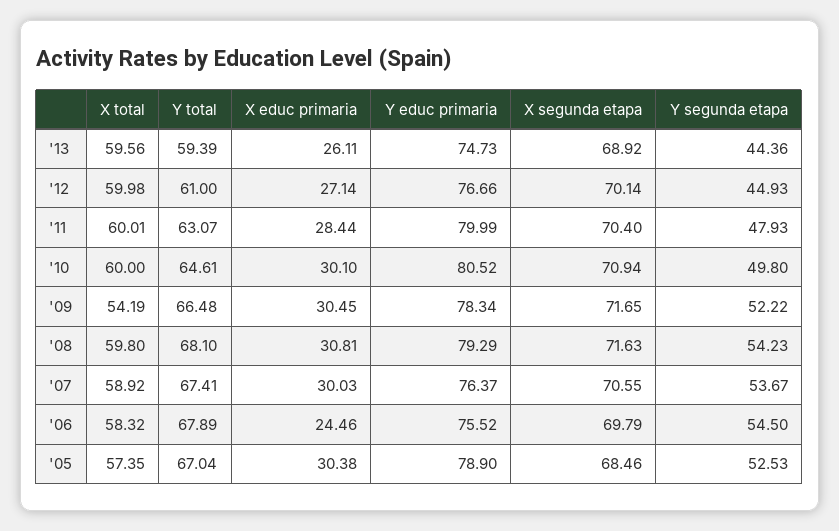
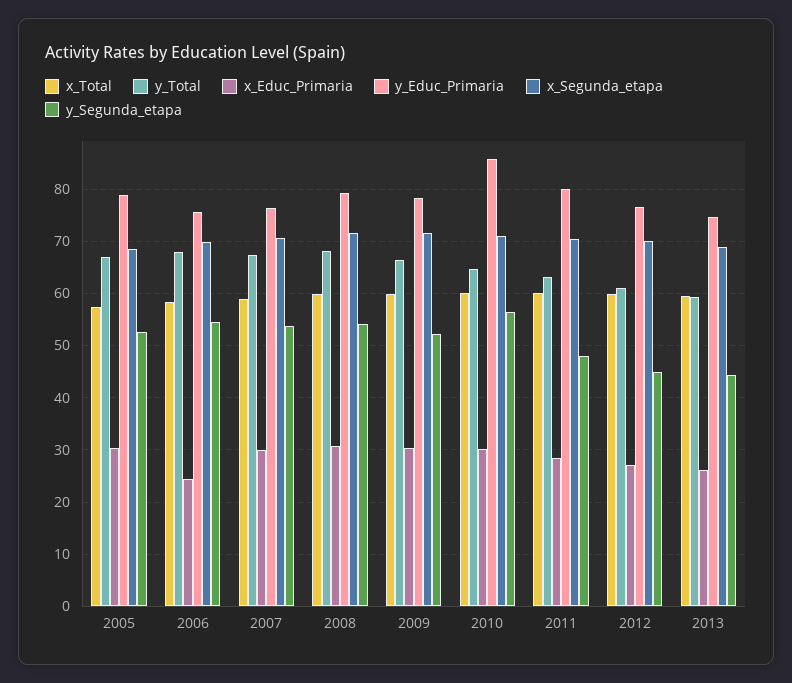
  {
    "X total": {
      "'13": 59.56,
      "'12": 59.98,
      "'11": 60.01,
      "'10": 60,
-     "'09": 54.19,
+     "'09": 60,
      "'08": 59.8,
      "'07": 58.92,
      "'06": 58.32,
      "'05": 57.35
    },
    "Y total": {
      "'13": 59.39,
      "'12": 61,
      "'11": 63.07,
      "'10": 64.61,
      "'09": 66.48,
      "'08": 68.1,
      "'07": 67.41,
      "'06": 67.89,
      "'05": 67.04
    },
    "X educ primaria": {
      "'13": 26.11,
      "'12": 27.14,
      "'11": 28.44,
      "'10": 30.1,
      "'09": 30.45,
      "'08": 30.81,
      "'07": 30.03,
      "'06": 24.46,
      "'05": 30.38
    },
    "Y educ primaria": {
      "'13": 74.73,
      "'12": 76.66,
      "'11": 79.99,
-     "'10": 80.52,
+     "'10": 86,
      "'09": 78.34,
      "'08": 79.29,
      "'07": 76.37,
      "'06": 75.52,
      "'05": 78.9
    },
    "X segunda etapa": {
      "'13": 68.92,
      "'12": 70.14,
      "'11": 70.4,
      "'10": 70.94,
      "'09": 71.65,
      "'08": 71.63,
      "'07": 70.55,
      "'06": 69.79,
      "'05": 68.46
    },
    "Y segunda etapa": {
      "'13": 44.36,
      "'12": 44.93,
      "'11": 47.93,
-     "'10": 49.8,
+     "'10": 56,
      "'09": 52.22,
      "'08": 54.23,
      "'07": 53.67,
      "'06": 54.5,
      "'05": 52.53
    }
  }

